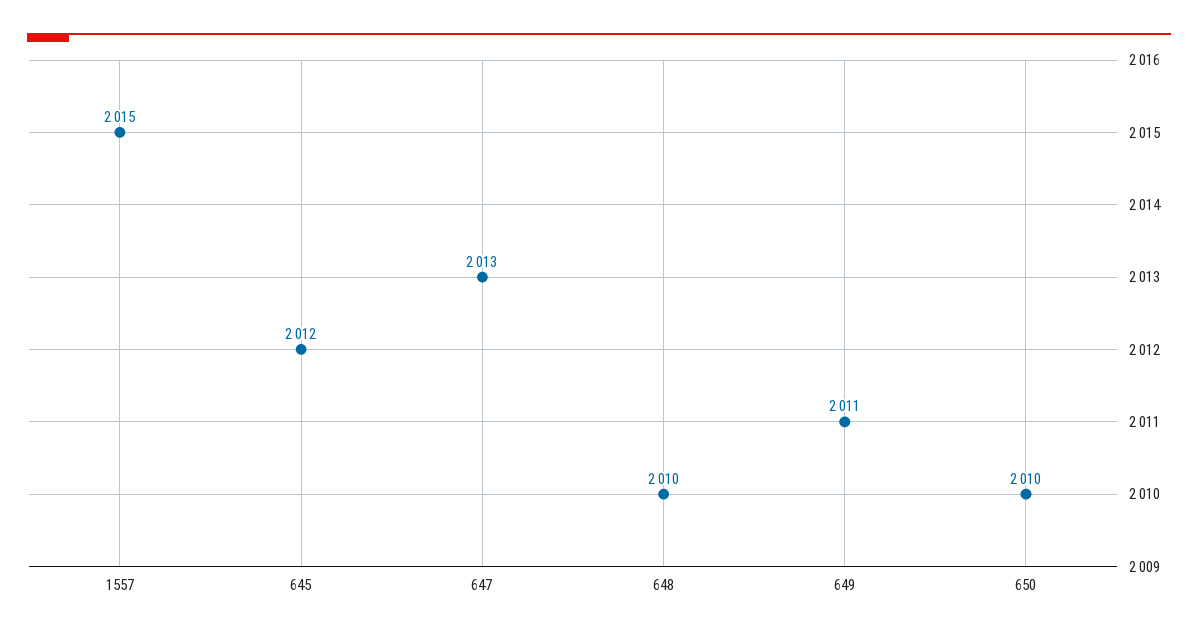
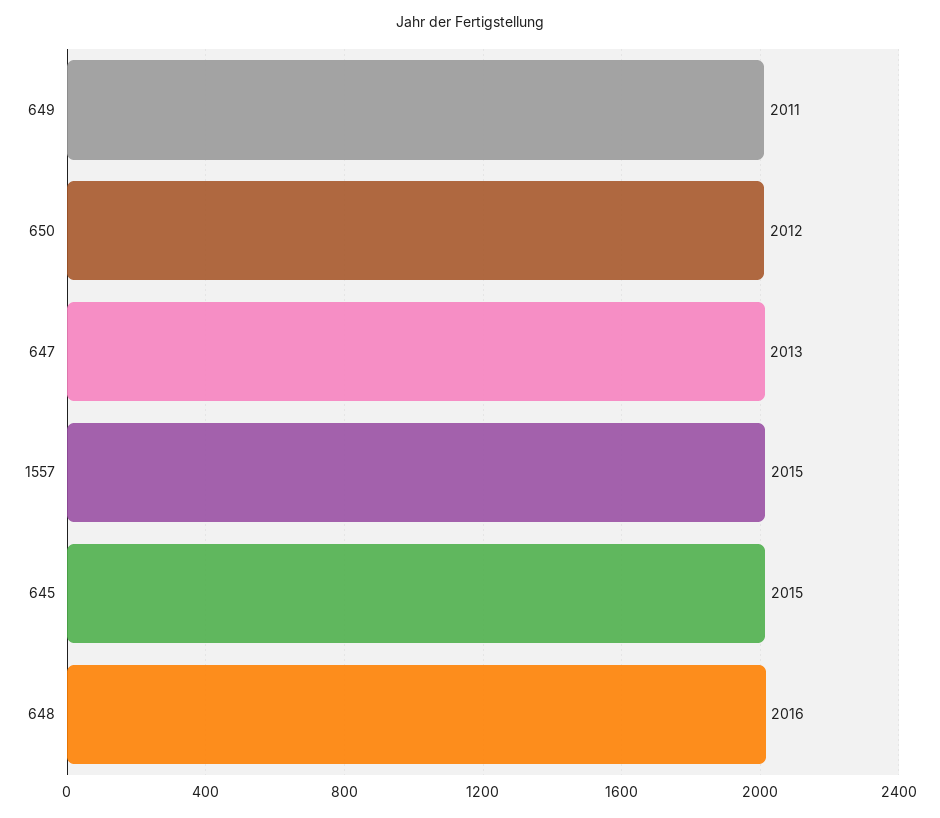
  {
    "1557": 2015,
-   "645": 2012,
+   "645": 2015,
    "647": 2013,
-   "648": 2010,
+   "648": 2016,
    "649": 2011,
-   "650": 2010
+   "650": 2012
  }

